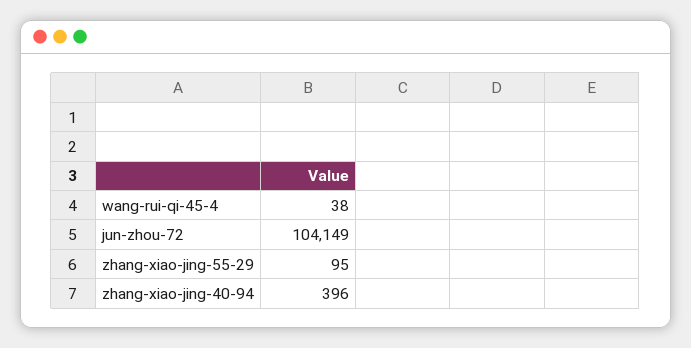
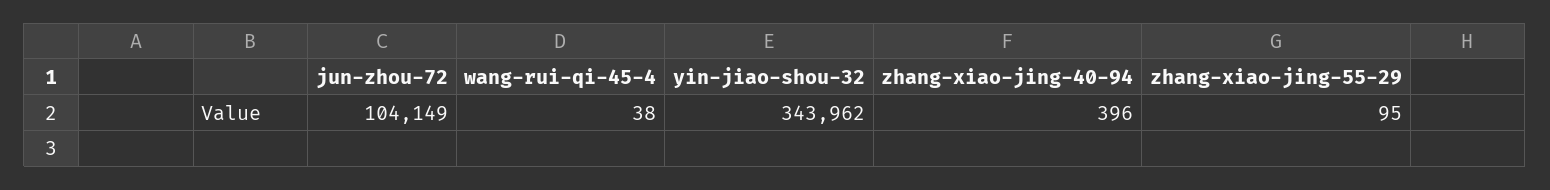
  {
    "wang-rui-qi-45-4": 38,
    "jun-zhou-72": 104149,
    "zhang-xiao-jing-55-29": 95,
-   "zhang-xiao-jing-40-94": 396
+   "zhang-xiao-jing-40-94": 396,
+   "yin-jiao-shou-32": 343962
  }

